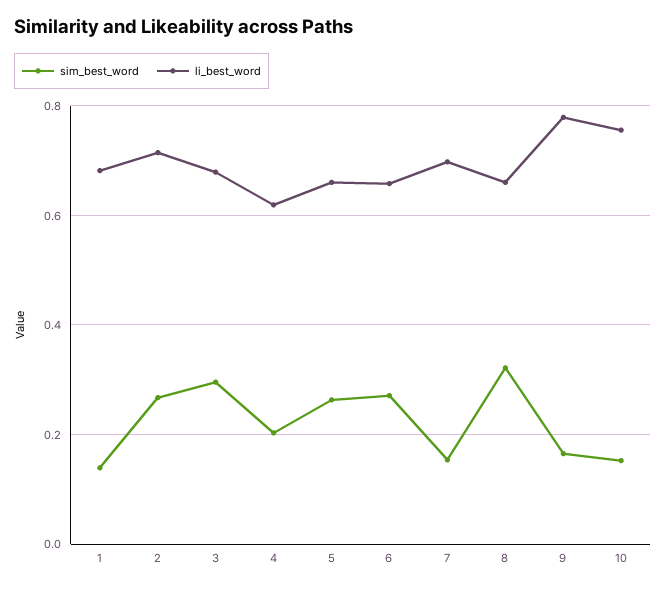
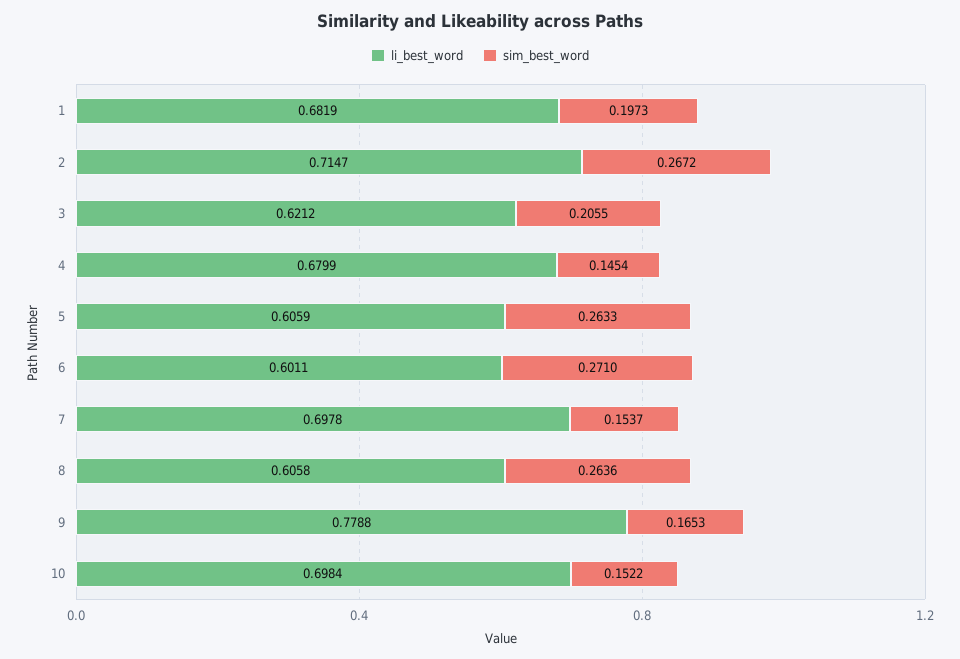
  {
    "sim_best_word": {
-     "1": 0.14,
+     "1": 0.1973,
      "2": 0.2672,
-     "3": 0.3,
+     "3": 0.2055,
-     "4": 0.2,
+     "4": 0.1454,
      "5": 0.2633,
      "6": 0.271,
      "7": 0.1537,
-     "8": 0.32,
+     "8": 0.2636,
      "9": 0.1653,
      "10": 0.1522
    },
    "li_best_word": {
      "1": 0.6819,
      "2": 0.7147,
-     "3": 0.68,
+     "3": 0.6212,
-     "4": 0.62,
+     "4": 0.6799,
-     "5": 0.66,
+     "5": 0.6059,
-     "6": 0.66,
+     "6": 0.6011,
      "7": 0.6978,
-     "8": 0.66,
+     "8": 0.6058,
      "9": 0.7788,
-     "10": 0.76
+     "10": 0.6984
    }
  }

